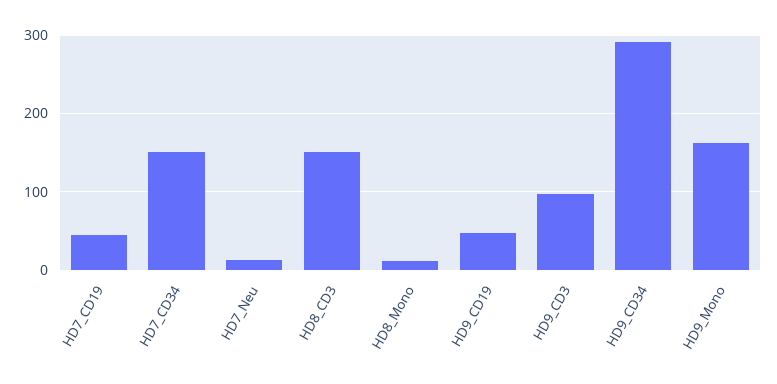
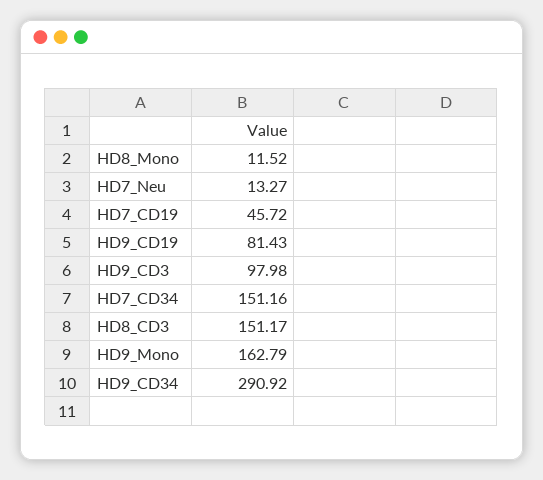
  {
    "HD7_CD19": 45.72,
    "HD7_CD34": 151.16,
    "HD7_Neu": 13.27,
    "HD8_CD3": 151.17,
    "HD8_Mono": 11.52,
-   "HD9_CD19": 50,
+   "HD9_CD19": 81.43,
    "HD9_CD3": 97.98,
    "HD9_CD34": 290.92,
    "HD9_Mono": 162.79
  }

